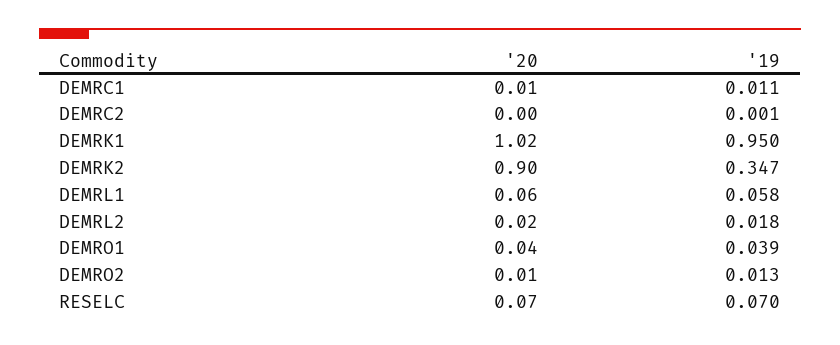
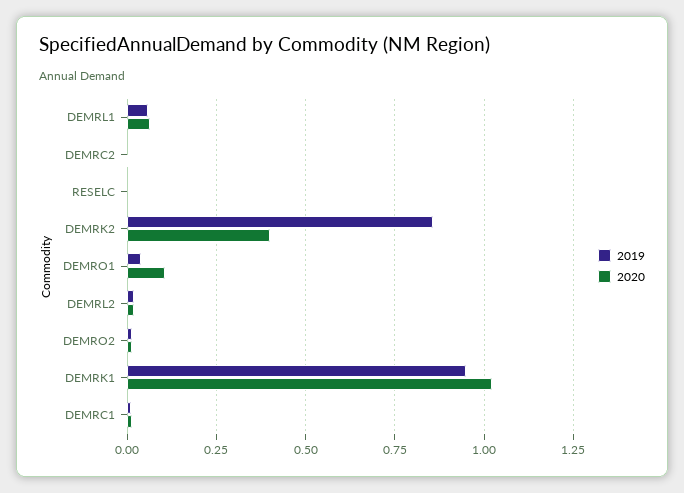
  {
    "'20": {
      "DEMRC1": 0.01,
      "DEMRC2": 0,
      "DEMRK1": 1.02,
-     "DEMRK2": 0.9,
+     "DEMRK2": 0.4,
      "DEMRL1": 0.06,
      "DEMRL2": 0.02,
-     "DEMRO1": 0.04,
+     "DEMRO1": 0.1,
      "DEMRO2": 0.01,
-     "RESELC": 0.07
+     "RESELC": 0
    },
    "'19": {
      "DEMRC1": 0.011,
      "DEMRC2": 0.001,
      "DEMRK1": 0.95,
-     "DEMRK2": 0.347,
+     "DEMRK2": 0.85,
      "DEMRL1": 0.058,
      "DEMRL2": 0.018,
      "DEMRO1": 0.039,
      "DEMRO2": 0.013,
-     "RESELC": 0.07
+     "RESELC": 0
    }
  }

